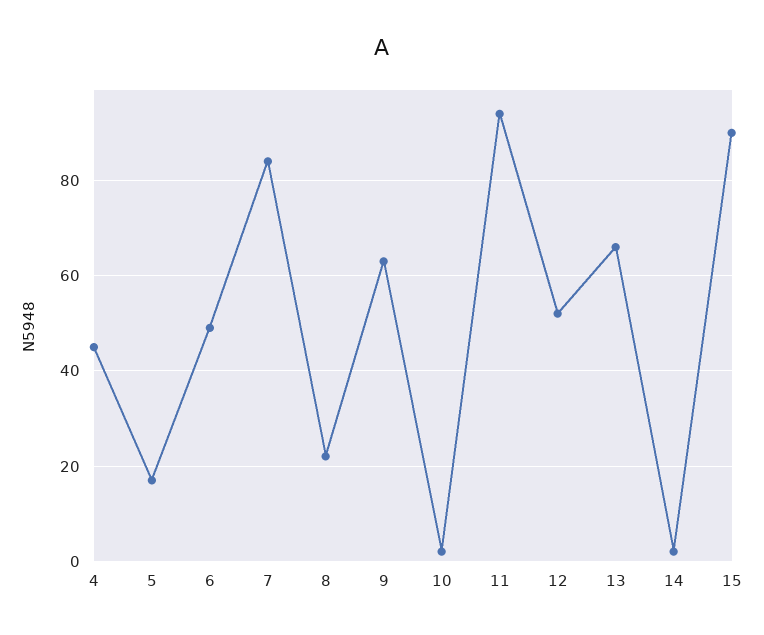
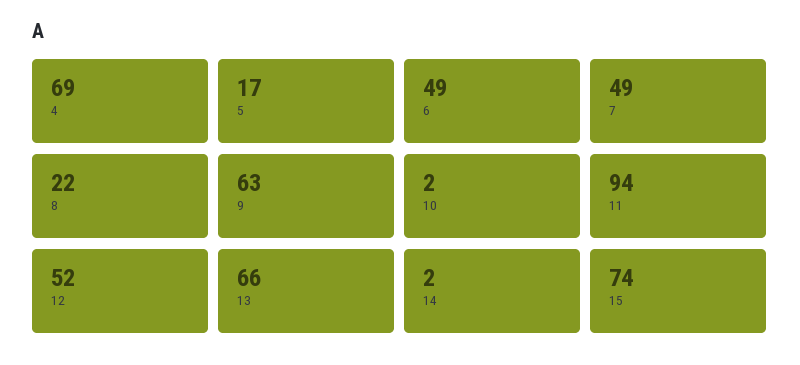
  {
-   "4": 45,
+   "4": 69,
    "5": 17,
    "6": 49,
-   "7": 85,
+   "7": 49,
    "8": 22,
    "9": 63,
    "10": 2,
    "11": 94,
    "12": 52,
    "13": 66,
    "14": 2,
-   "15": 90
+   "15": 74
  }

